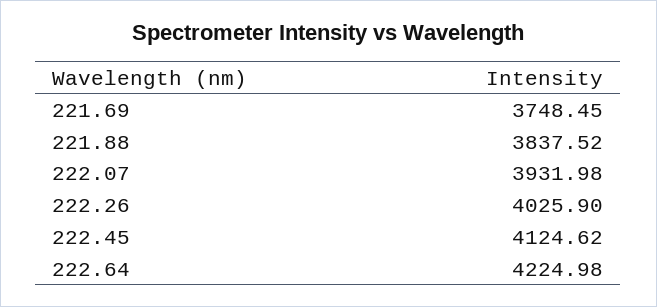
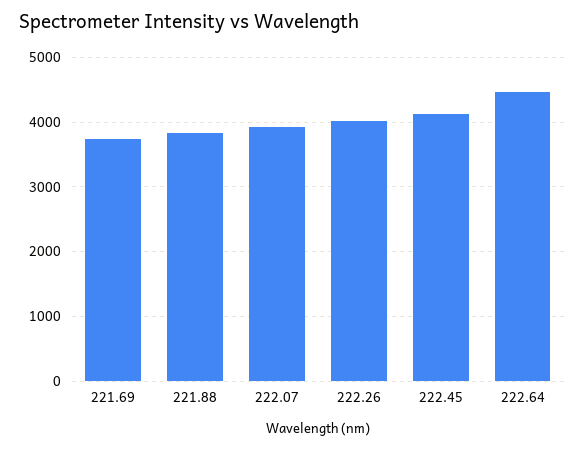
  {
    "221.69": 3748.45,
    "221.88": 3837.52,
    "222.07": 3931.98,
    "222.26": 4025.9,
    "222.45": 4124.62,
-   "222.64": 4224.98
+   "222.64": 4500
  }

